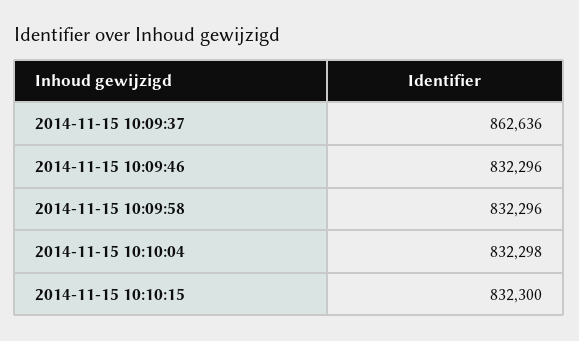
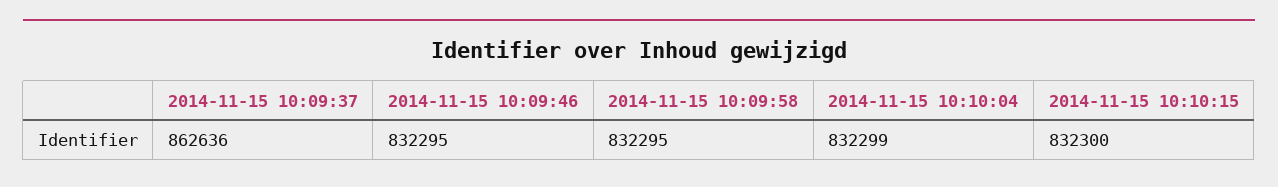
  {
    "2014-11-15 10:09:37": 862636,
-   "2014-11-15 10:09:46": 832296,
+   "2014-11-15 10:09:46": 832295,
-   "2014-11-15 10:09:58": 832296,
+   "2014-11-15 10:09:58": 832295,
-   "2014-11-15 10:10:04": 832298,
+   "2014-11-15 10:10:04": 832299,
    "2014-11-15 10:10:15": 832300
  }

